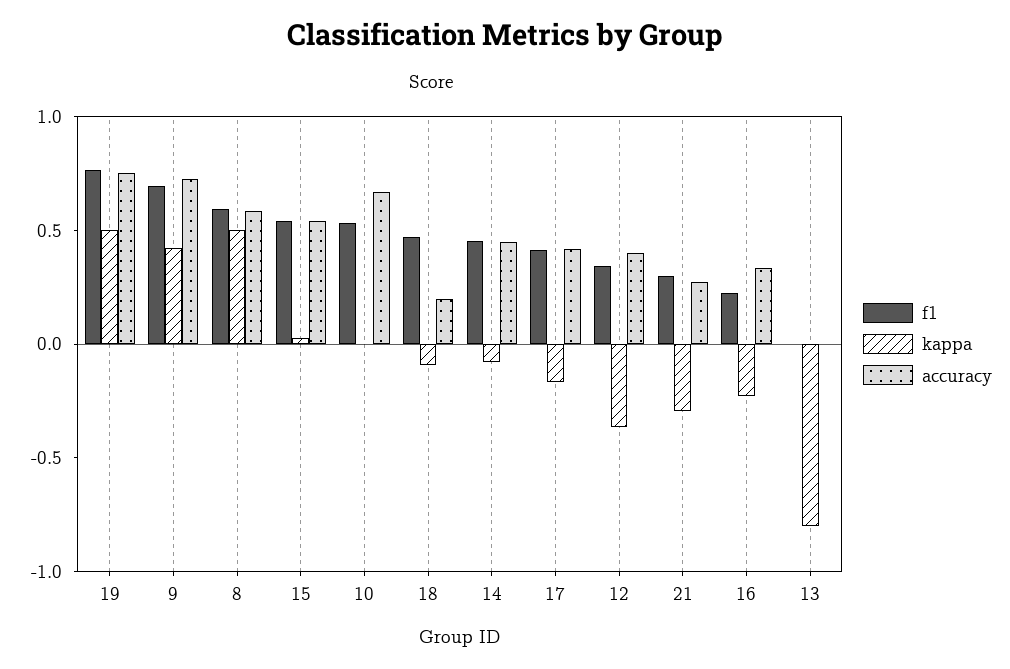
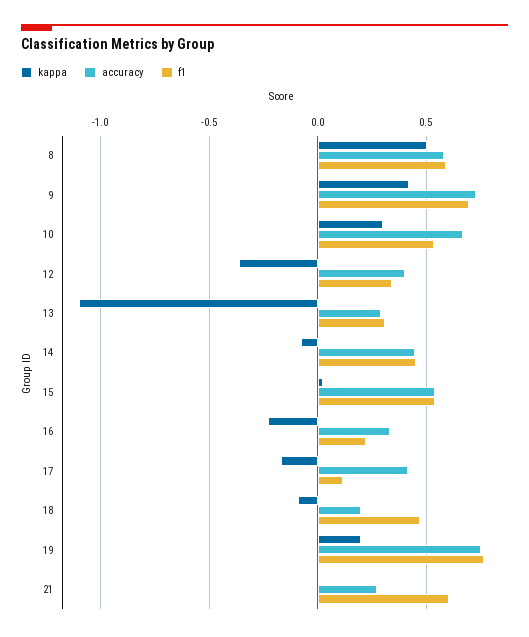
  {
    "f1": {
      "19": 0.75,
      "9": 0.7,
      "8": 0.6,
      "15": 0.55,
      "10": 0.55,
      "18": 0.45,
      "14": 0.45,
-     "17": 0.4,
+     "17": 0.1,
      "12": 0.35,
-     "21": 0.3,
+     "21": 0.6,
      "16": 0.2,
-     "13": 0
+     "13": 0.3
    },
    "kappa": {
-     "19": 0.5,
+     "19": 0.2,
      "9": 0.4,
      "8": 0.5,
      "15": 0.05,
-     "10": 0,
+     "10": 0.3,
      "18": -0.1,
      "14": -0.1,
      "17": -0.15,
      "12": -0.35,
-     "21": -0.3,
+     "21": 0,
      "16": -0.25,
-     "13": -0.8
+     "13": -1.1
    },
    "accuracy": {
      "19": 0.75,
      "9": 0.75,
      "8": 0.6,
      "15": 0.55,
      "10": 0.65,
      "18": 0.2,
      "14": 0.45,
      "17": 0.4,
      "12": 0.4,
      "21": 0.25,
      "16": 0.35,
-     "13": 0
+     "13": 0.3
    }
  }

